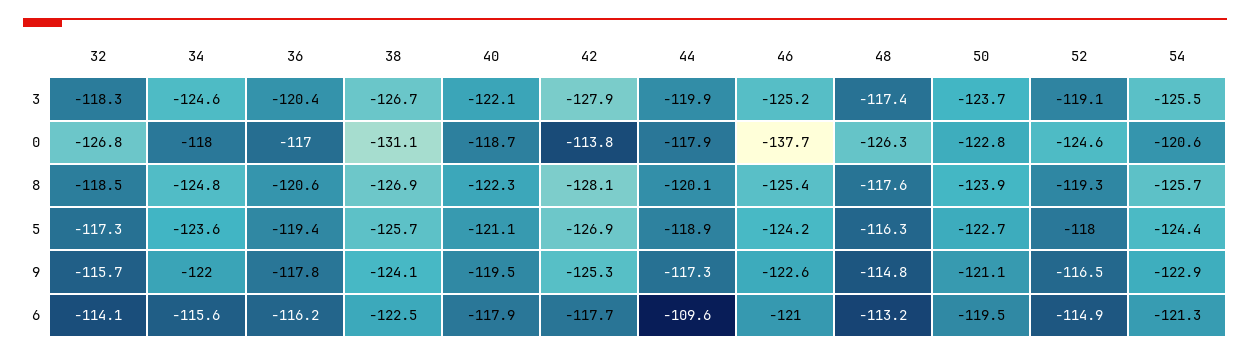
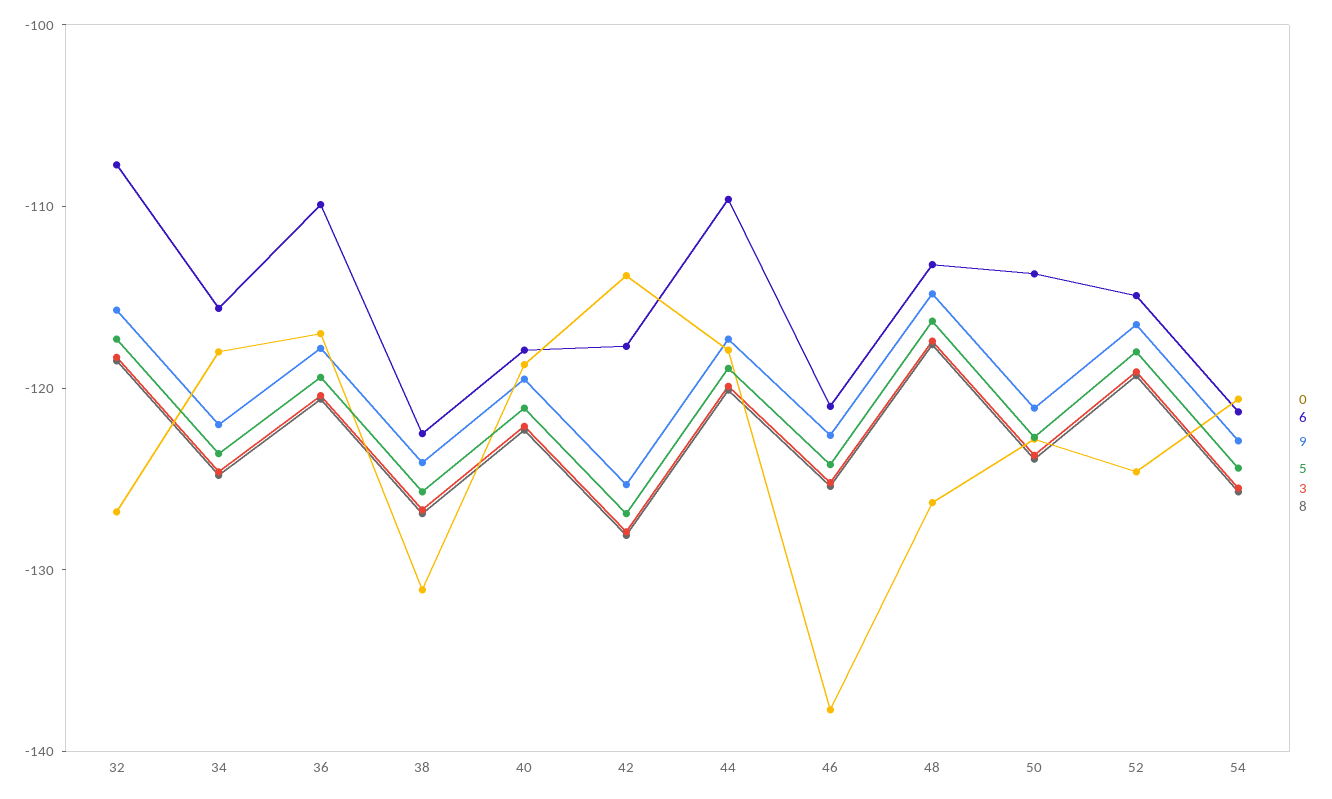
  {
    "3": {
      "32": -118.3,
      "34": -124.6,
      "36": -120.4,
      "38": -126.7,
      "40": -122.1,
      "42": -127.9,
      "44": -119.9,
      "46": -125.2,
      "48": -117.4,
      "50": -123.7,
      "52": -119.1,
      "54": -125.5
    },
    "0": {
      "32": -126.8,
      "34": -118,
      "36": -117,
      "38": -131.1,
      "40": -118.7,
      "42": -113.8,
      "44": -117.9,
      "46": -137.7,
      "48": -126.3,
      "50": -122.8,
      "52": -124.6,
      "54": -120.6
    },
    "8": {
      "32": -118.5,
      "34": -124.8,
      "36": -120.6,
      "38": -126.9,
      "40": -122.3,
      "42": -128.1,
      "44": -120.1,
      "46": -125.4,
      "48": -117.6,
      "50": -123.9,
      "52": -119.3,
      "54": -125.7
    },
    "5": {
      "32": -117.3,
      "34": -123.6,
      "36": -119.4,
      "38": -125.7,
      "40": -121.1,
      "42": -126.9,
      "44": -118.9,
      "46": -124.2,
      "48": -116.3,
      "50": -122.7,
      "52": -118,
      "54": -124.4
    },
    "9": {
      "32": -115.7,
      "34": -122,
      "36": -117.8,
      "38": -124.1,
      "40": -119.5,
      "42": -125.3,
      "44": -117.3,
      "46": -122.6,
      "48": -114.8,
      "50": -121.1,
      "52": -116.5,
      "54": -122.9
    },
    "6": {
-     "32": -114.1,
+     "32": -108,
      "34": -115.6,
-     "36": -116.2,
+     "36": -110,
      "38": -122.5,
      "40": -117.9,
      "42": -117.7,
      "44": -109.6,
      "46": -121,
      "48": -113.2,
-     "50": -119.5,
+     "50": -114,
      "52": -114.9,
      "54": -121.3
    }
  }

